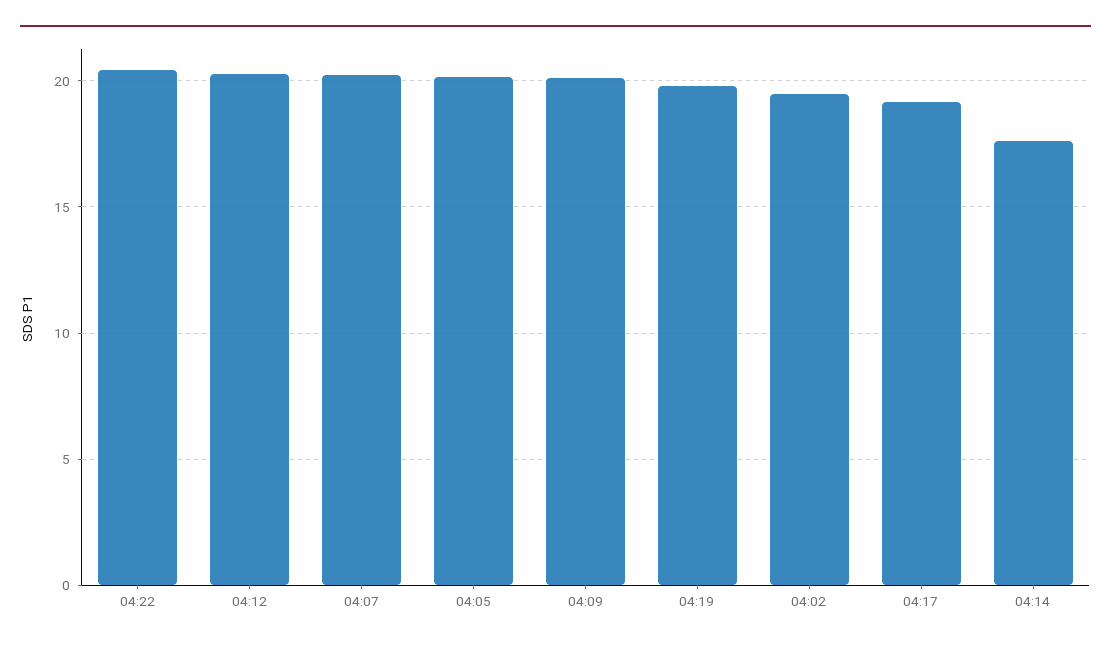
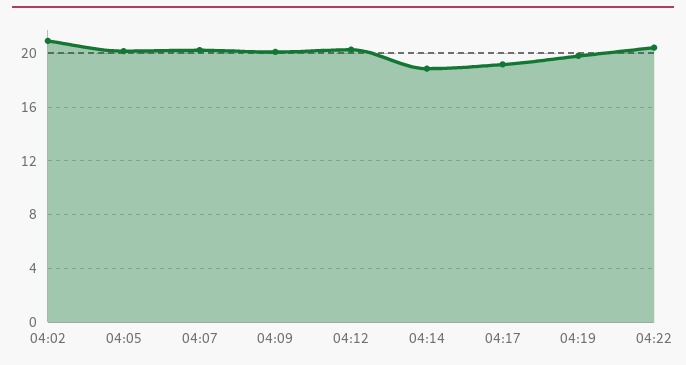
  {
    "04:22": 20.5,
    "04:12": 20.5,
    "04:07": 20,
    "04:05": 20,
    "04:09": 20,
    "04:19": 20,
-   "04:02": 19.5,
+   "04:02": 21,
    "04:17": 19,
-   "04:14": 17.5
+   "04:14": 19
  }

